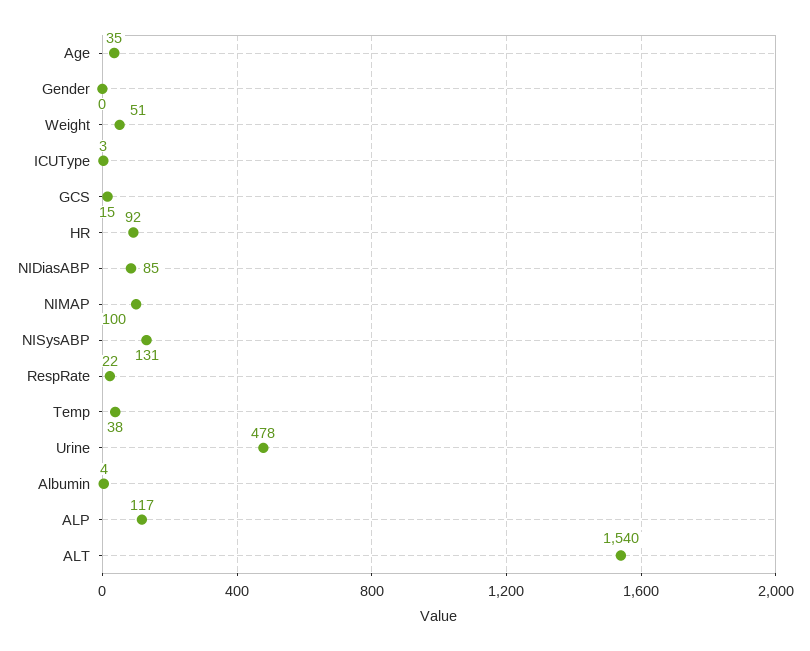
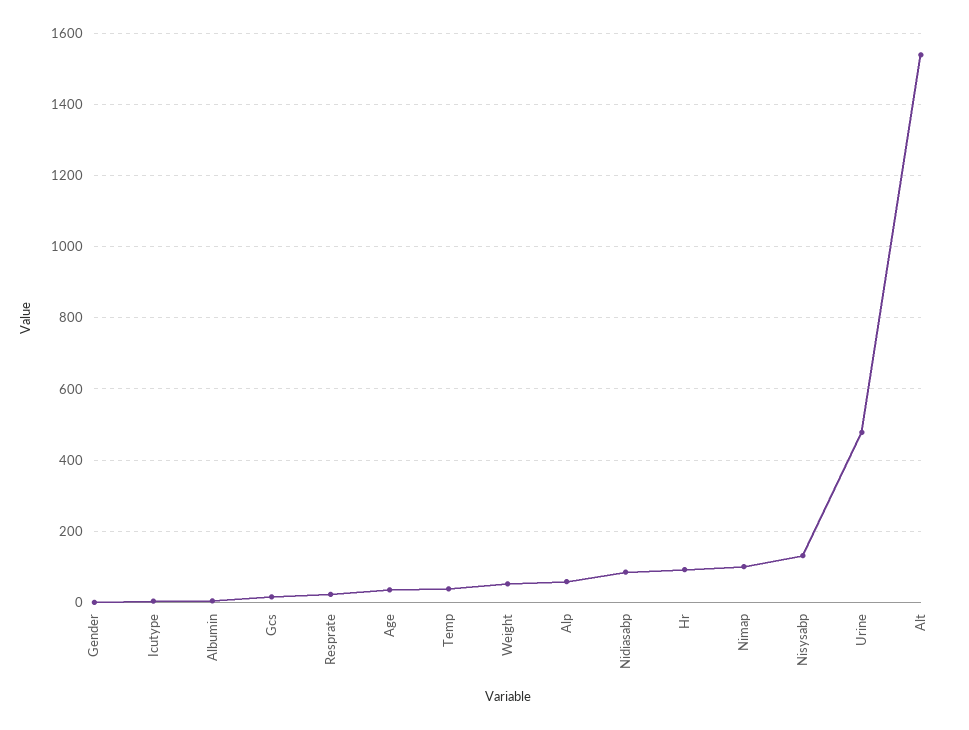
  {
    "Age": 35,
    "Gender": 0,
    "Weight": 51,
    "ICUType": 3,
    "GCS": 15,
    "HR": 92,
    "NIDiasABP": 85,
    "NIMAP": 100,
    "NISysABP": 131,
    "RespRate": 22,
    "Temp": 38,
    "Urine": 478,
    "Albumin": 4,
-   "ALP": 117,
+   "ALP": 60,
    "ALT": 1540
  }

